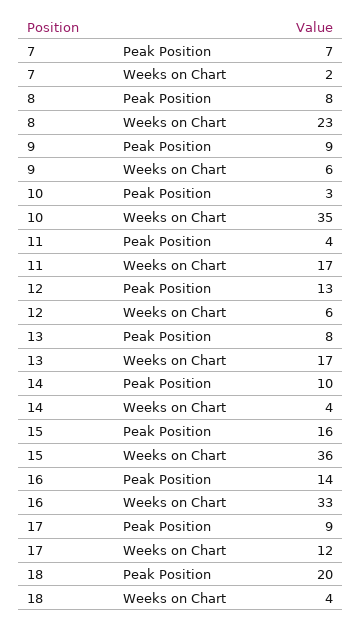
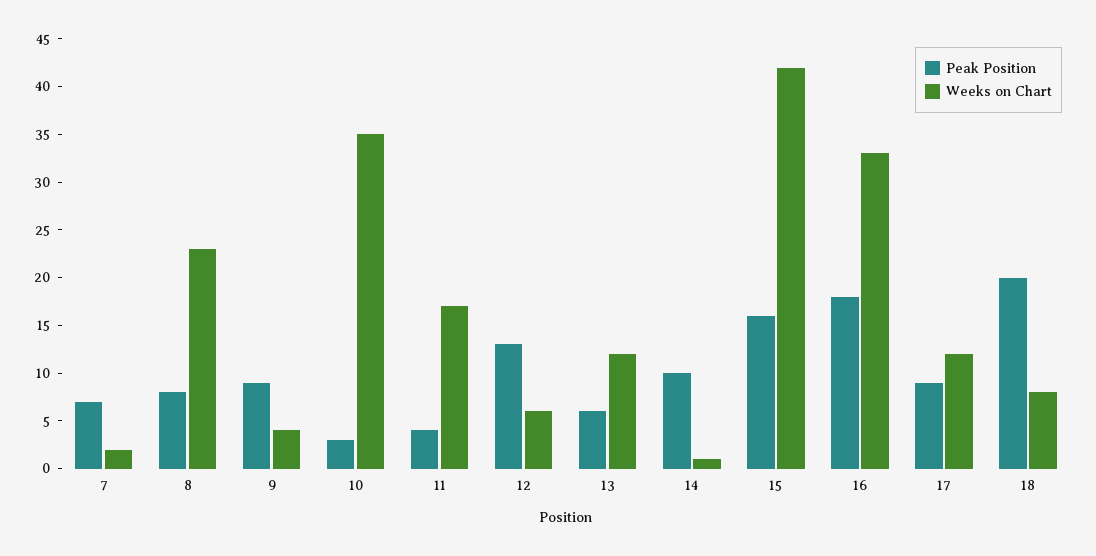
  {
    "Peak Position": {
      "7": 7,
      "8": 8,
      "9": 9,
      "10": 3,
      "11": 4,
      "12": 13,
-     "13": 8,
+     "13": 6,
      "14": 10,
      "15": 16,
-     "16": 14,
+     "16": 18,
      "17": 9,
      "18": 20
    },
    "Weeks on Chart": {
      "7": 2,
      "8": 23,
-     "9": 6,
+     "9": 4,
      "10": 35,
      "11": 17,
      "12": 6,
-     "13": 17,
+     "13": 12,
-     "14": 4,
+     "14": 1,
-     "15": 36,
+     "15": 42,
      "16": 33,
      "17": 12,
-     "18": 4
+     "18": 8
    }
  }

